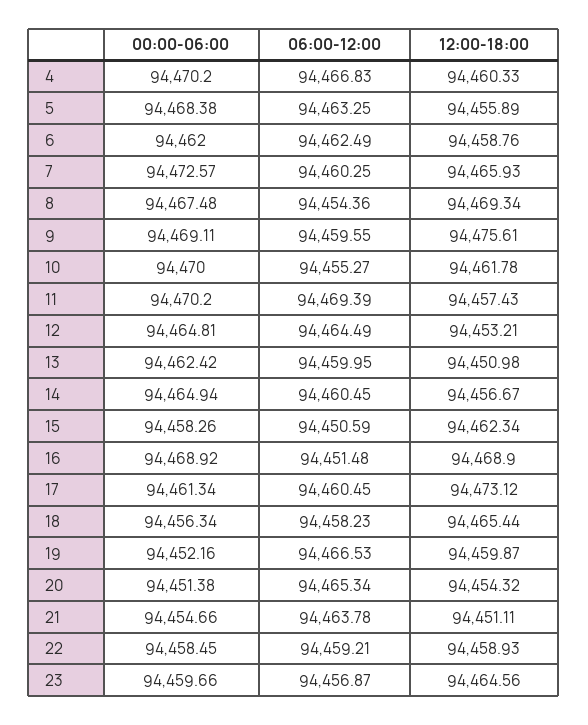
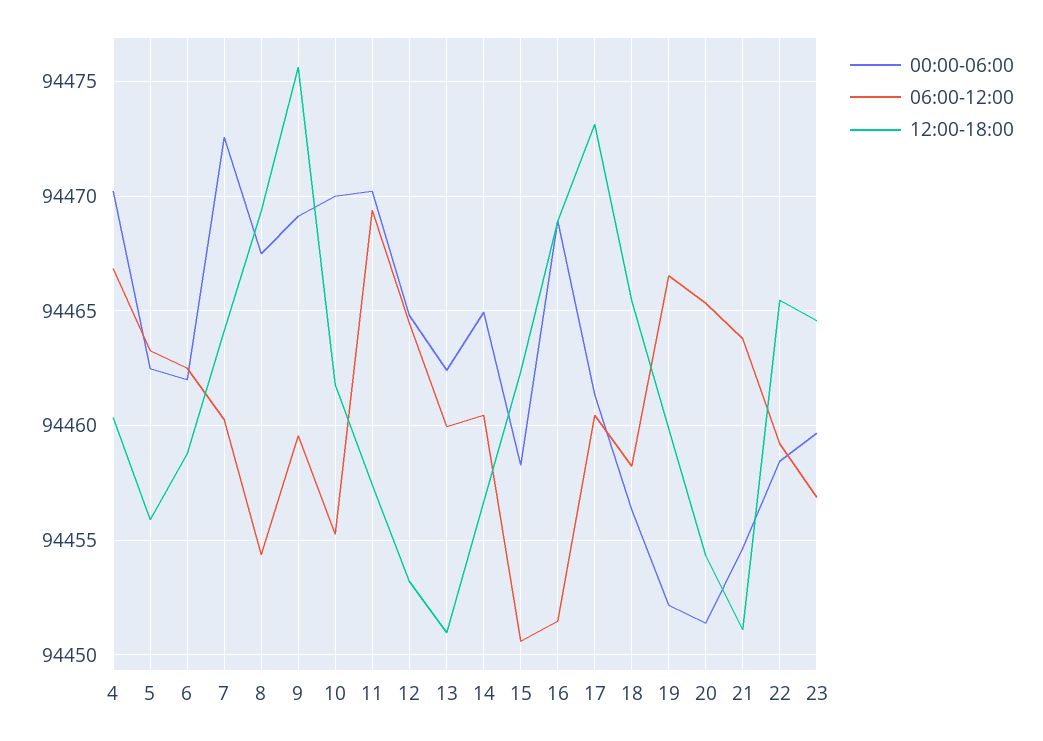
  {
    "00:00-06:00": {
      "4": 94470.2,
-     "5": 94468.38,
+     "5": 94462.5,
      "6": 94462,
      "7": 94472.57,
      "8": 94467.48,
      "9": 94469.11,
      "10": 94470,
      "11": 94470.2,
      "12": 94464.81,
      "13": 94462.42,
      "14": 94464.94,
      "15": 94458.26,
      "16": 94468.92,
      "17": 94461.34,
      "18": 94456.34,
      "19": 94452.16,
      "20": 94451.38,
      "21": 94454.66,
      "22": 94458.45,
      "23": 94459.66
    },
    "06:00-12:00": {
      "4": 94466.83,
      "5": 94463.25,
      "6": 94462.49,
      "7": 94460.25,
      "8": 94454.36,
      "9": 94459.55,
      "10": 94455.27,
      "11": 94469.39,
      "12": 94464.49,
      "13": 94459.95,
      "14": 94460.45,
      "15": 94450.59,
      "16": 94451.48,
      "17": 94460.45,
      "18": 94458.23,
      "19": 94466.53,
      "20": 94465.34,
      "21": 94463.78,
      "22": 94459.21,
      "23": 94456.87
    },
    "12:00-18:00": {
      "4": 94460.33,
      "5": 94455.89,
      "6": 94458.76,
-     "7": 94465.93,
+     "7": 94464,
      "8": 94469.34,
      "9": 94475.61,
      "10": 94461.78,
      "11": 94457.43,
      "12": 94453.21,
      "13": 94450.98,
      "14": 94456.67,
      "15": 94462.34,
      "16": 94468.9,
      "17": 94473.12,
      "18": 94465.44,
      "19": 94459.87,
      "20": 94454.32,
      "21": 94451.11,
-     "22": 94458.93,
+     "22": 94465.5,
      "23": 94464.56
    }
  }

